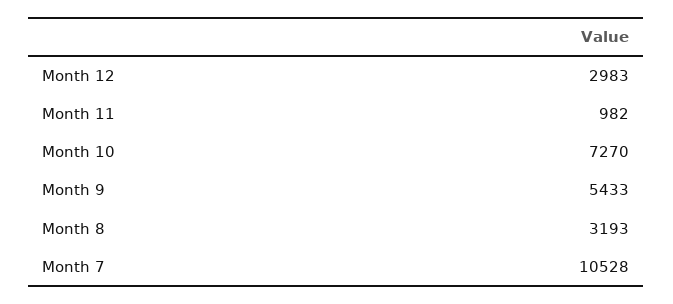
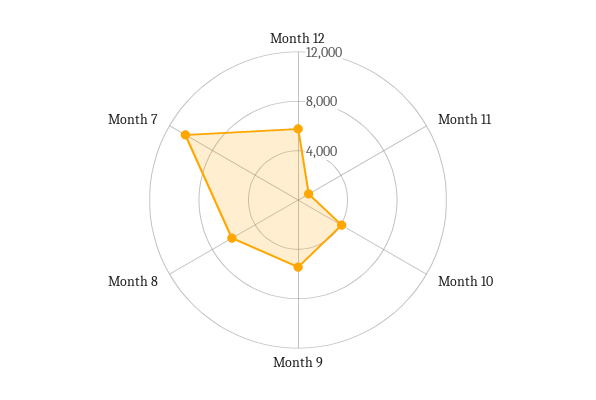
  {
-   "Month 12": 2983,
+   "Month 12": 6000,
    "Month 11": 982,
-   "Month 10": 7270,
+   "Month 10": 4000,
    "Month 9": 5433,
-   "Month 8": 3193,
+   "Month 8": 6000,
    "Month 7": 10528
  }

